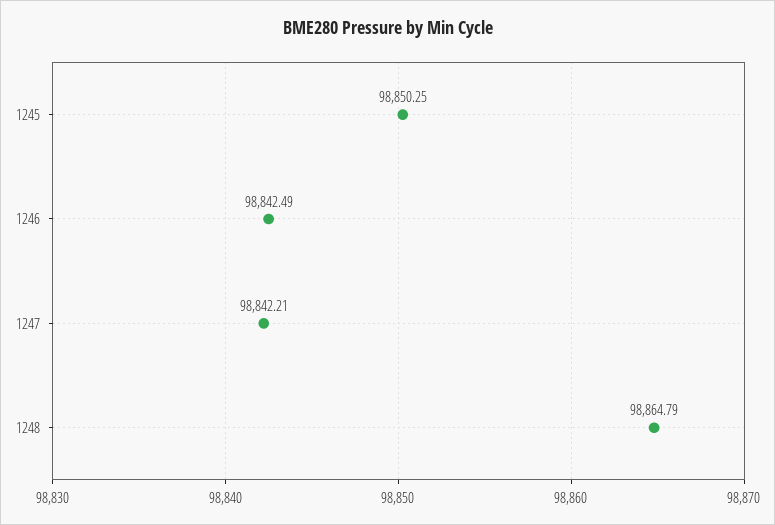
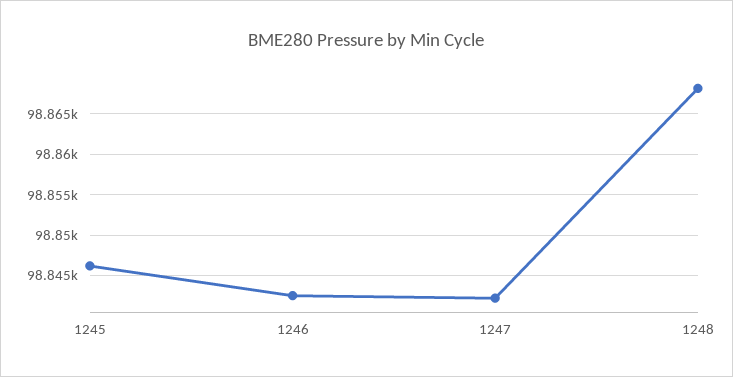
  {
-   "1245": 98850.25,
+   "1245": 98846,
    "1246": 98842.49,
    "1247": 98842.21,
-   "1248": 98864.79
+   "1248": 98868
  }

